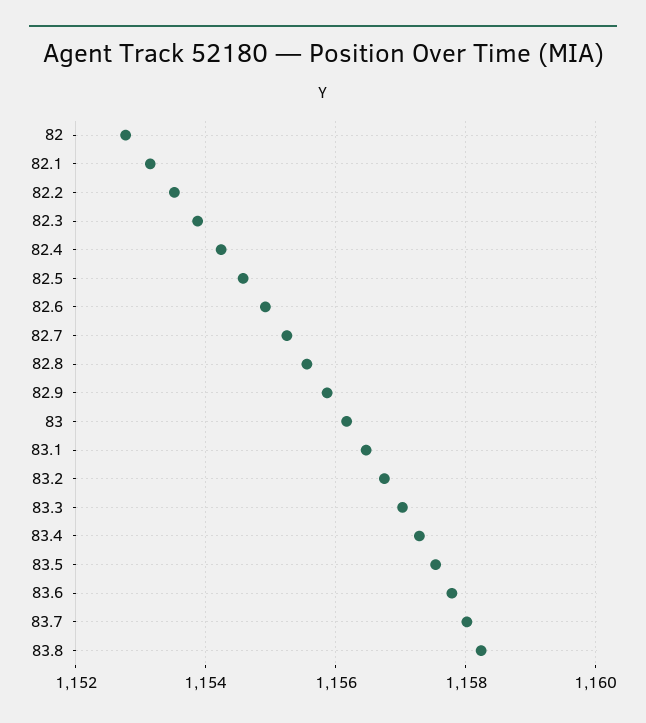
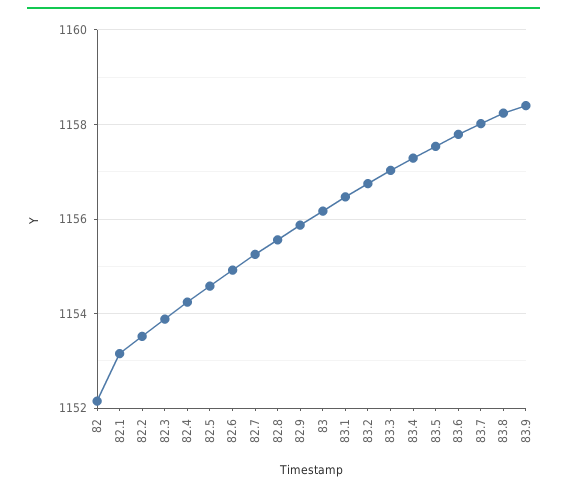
  {
-   "82": 1152.8,
+   "82": 1152.2,
    "82.1": 1153.2,
    "82.2": 1153.6,
    "82.3": 1153.8,
    "82.4": 1154.2,
    "82.5": 1154.6,
    "82.6": 1155,
    "82.7": 1155.2,
    "82.8": 1155.6,
    "82.9": 1155.8,
    "83": 1156.2,
    "83.1": 1156.4,
    "83.2": 1156.8,
    "83.3": 1157,
    "83.4": 1157.2,
    "83.5": 1157.6,
    "83.6": 1157.8,
    "83.7": 1158,
-   "83.8": 1158.2
+   "83.8": 1158.2,
+   "83.9": 1158.4
  }

